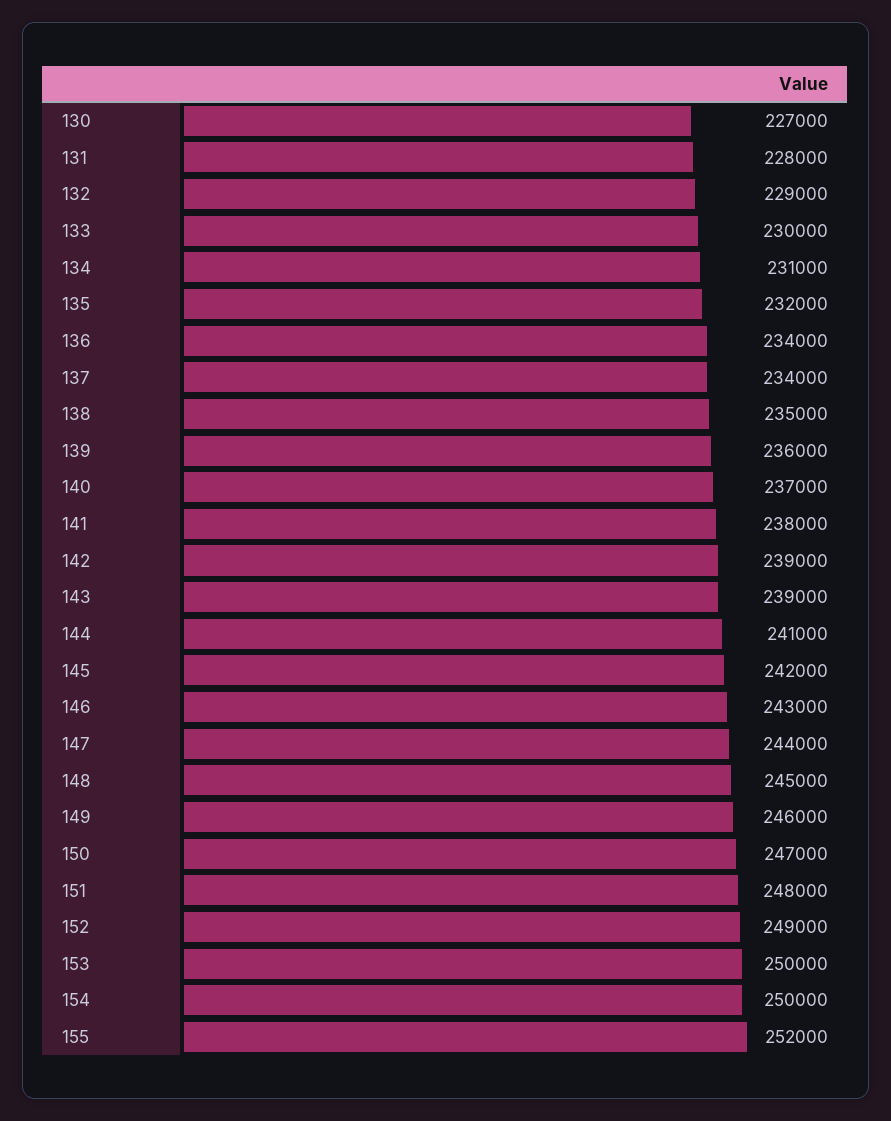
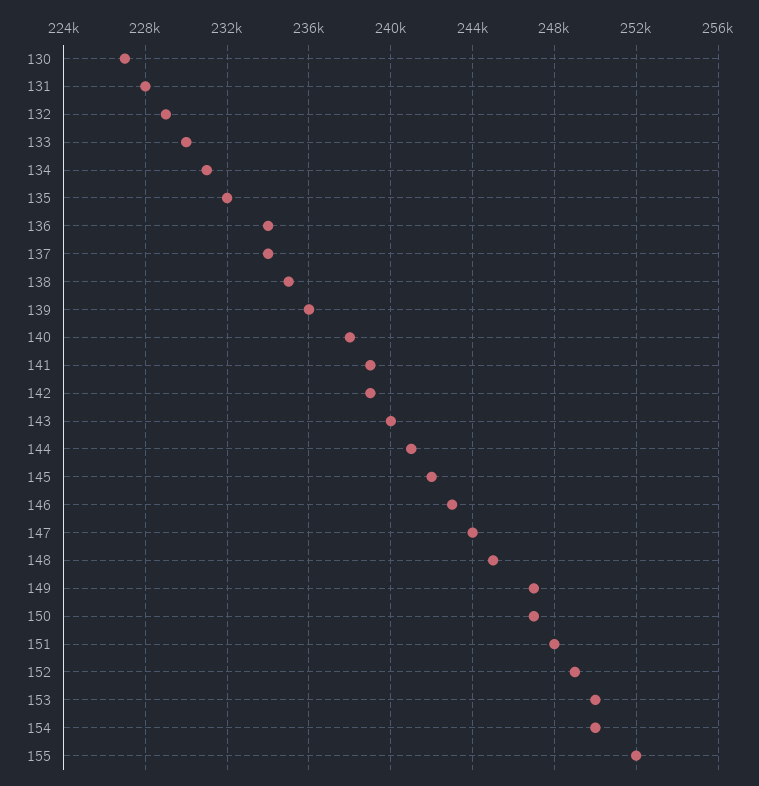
  {
    "130": 227000,
    "131": 228000,
    "132": 229000,
    "133": 230000,
    "134": 231000,
    "135": 232000,
    "136": 234000,
    "137": 234000,
    "138": 235000,
    "139": 236000,
-   "140": 237000,
+   "140": 238000,
-   "141": 238000,
+   "141": 239000,
    "142": 239000,
-   "143": 239000,
+   "143": 240000,
    "144": 241000,
    "145": 242000,
    "146": 243000,
    "147": 244000,
    "148": 245000,
-   "149": 246000,
+   "149": 247000,
    "150": 247000,
    "151": 248000,
    "152": 249000,
    "153": 250000,
    "154": 250000,
    "155": 252000
  }

